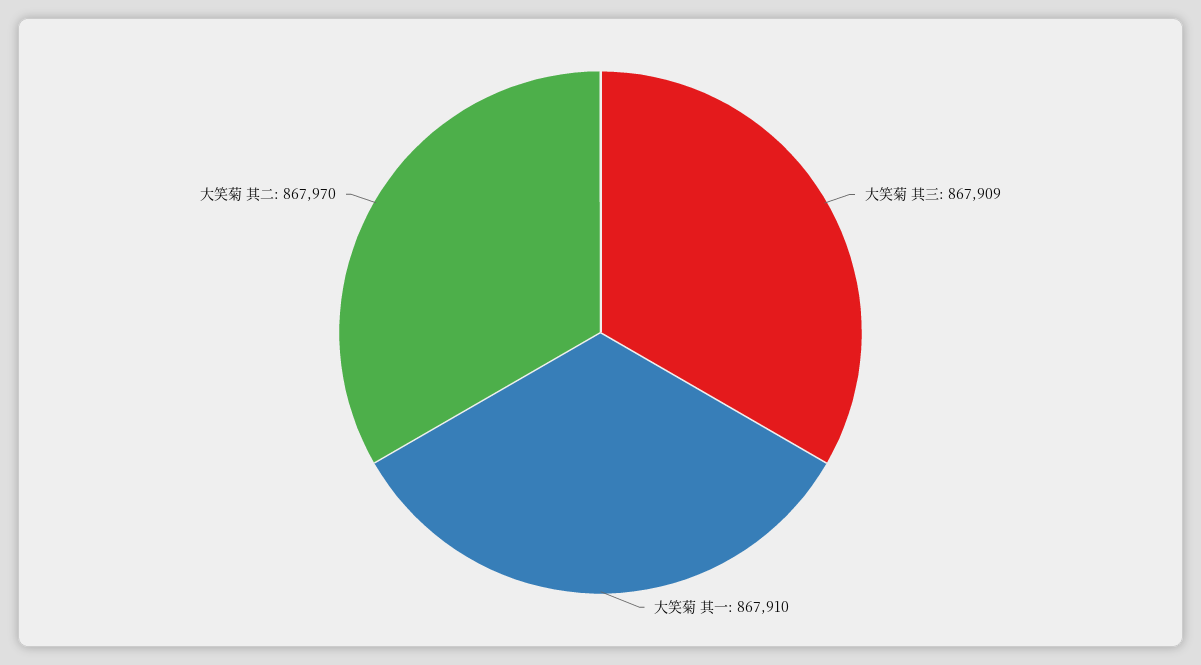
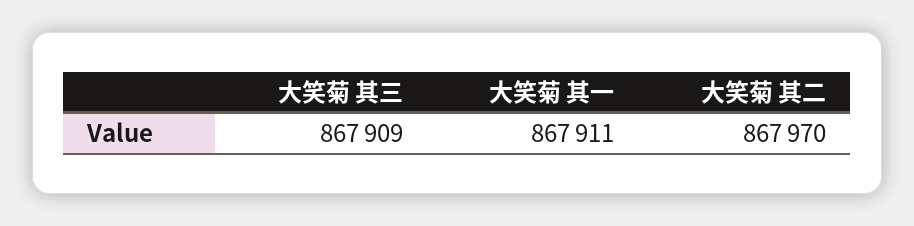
  {
    "大笑菊 其三": 867909,
-   "大笑菊 其一": 867910,
+   "大笑菊 其一": 867911,
    "大笑菊 其二": 867970
  }

